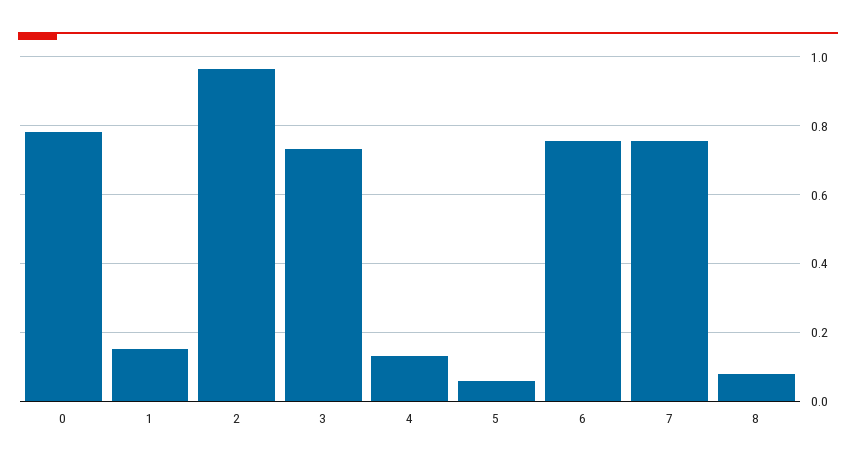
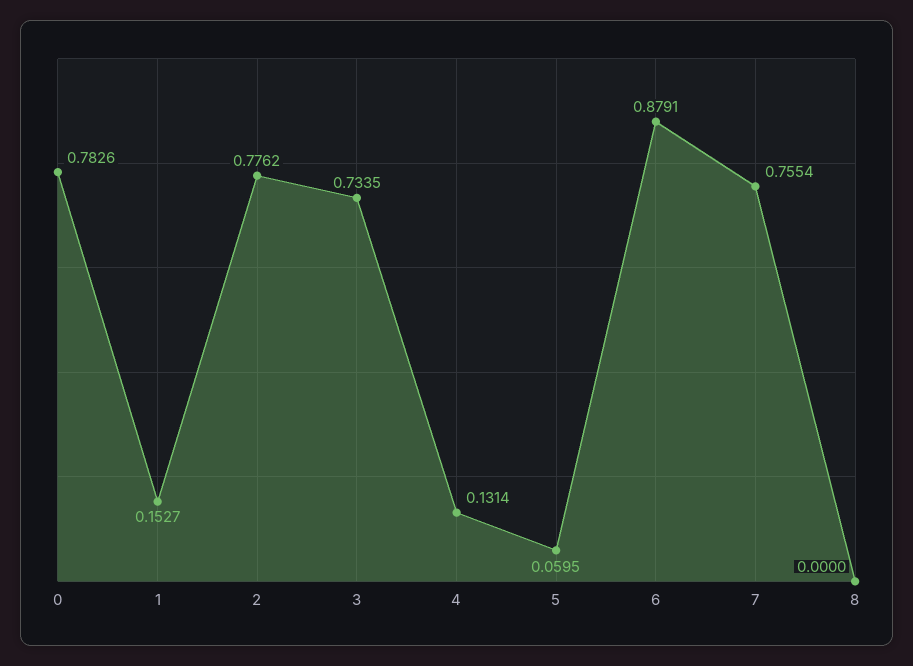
  {
    "0": 0.7826,
    "1": 0.1527,
-   "2": 0.96,
+   "2": 0.7762,
    "3": 0.7335,
    "4": 0.1314,
    "5": 0.0595,
-   "6": 0.76,
+   "6": 0.8791,
    "7": 0.7554,
-   "8": 0.08
+   "8": 0
  }

